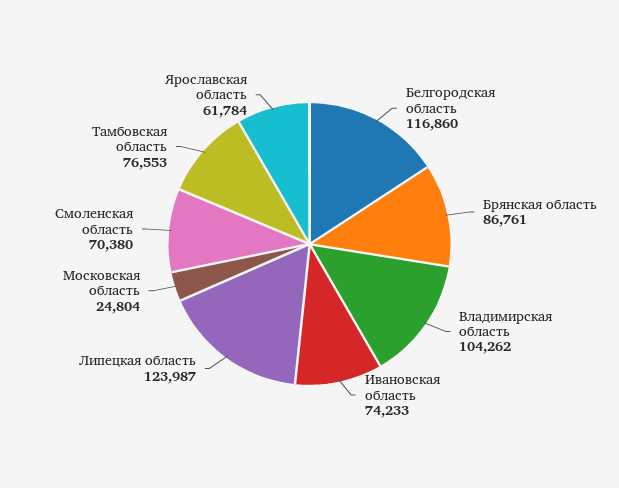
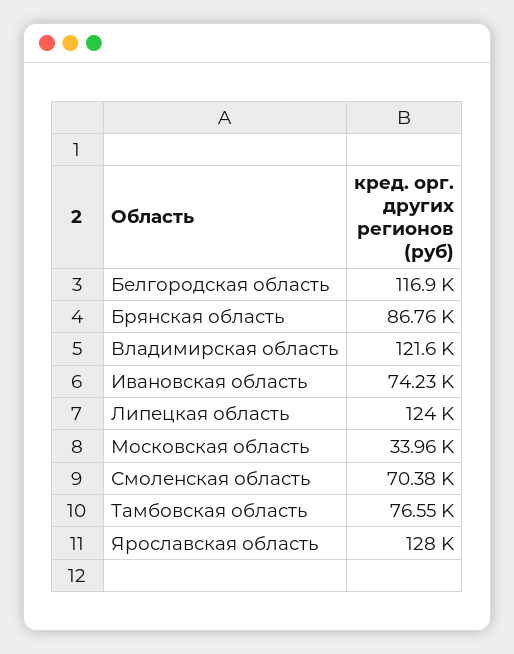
  {
    "Белгородская область": 116860,
    "Брянская область": 86761,
-   "Владимирская область": 104262,
+   "Владимирская область": 121600,
    "Ивановская область": 74233,
    "Липецкая область": 123987,
-   "Московская область": 24804,
+   "Московская область": 33960,
    "Смоленская область": 70380,
    "Тамбовская область": 76553,
-   "Ярославская область": 61784
+   "Ярославская область": 128000
  }

